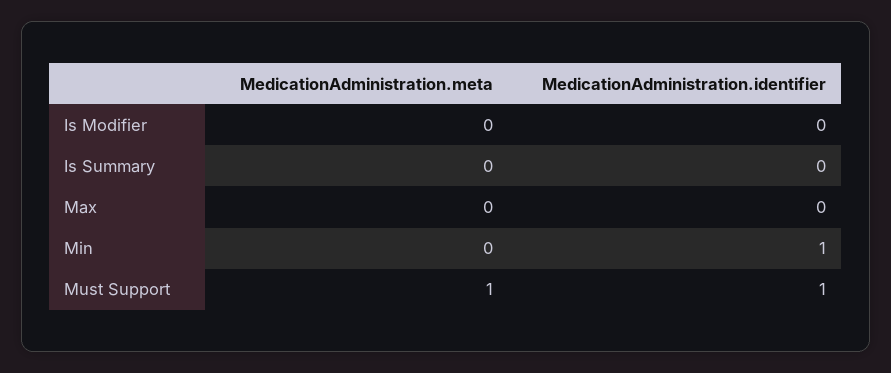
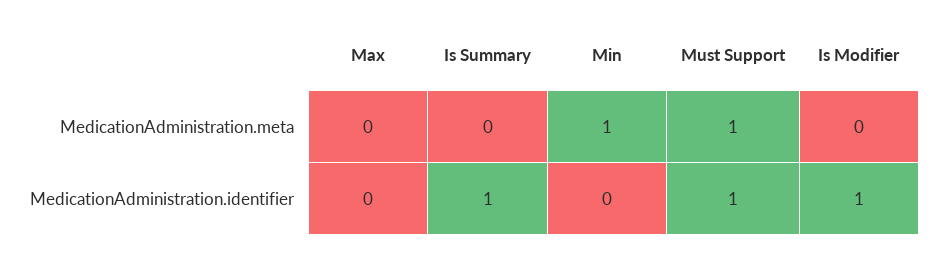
  {
    "MedicationAdministration.meta": {
      "Is Modifier": 0,
      "Is Summary": 0,
      "Max": 0,
-     "Min": 0,
+     "Min": 1,
      "Must Support": 1
    },
    "MedicationAdministration.identifier": {
-     "Is Modifier": 0,
+     "Is Modifier": 1,
-     "Is Summary": 0,
+     "Is Summary": 1,
      "Max": 0,
-     "Min": 1,
+     "Min": 0,
      "Must Support": 1
    }
  }

